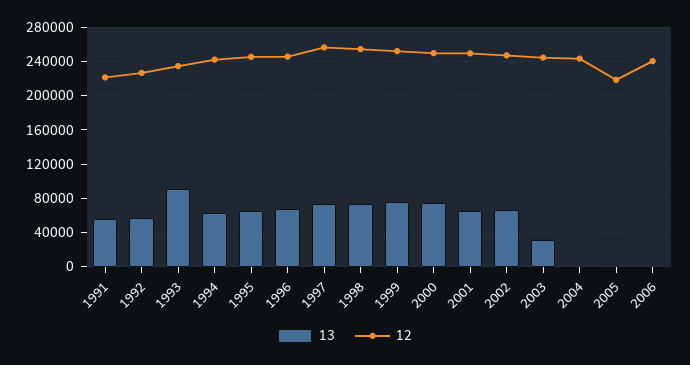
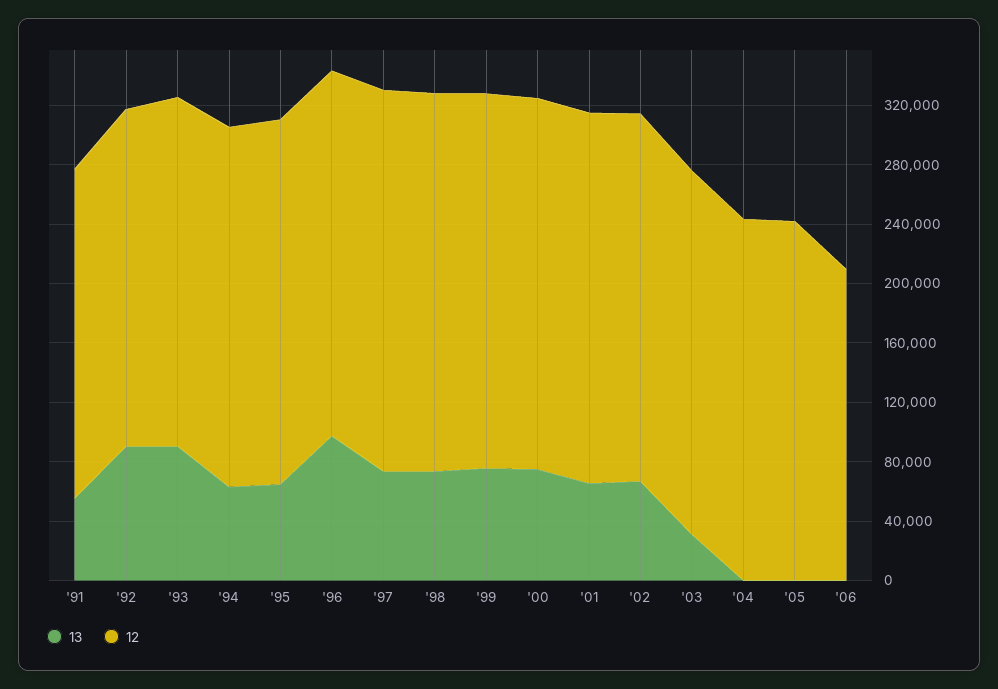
  {
    "13": {
      "1991": 60000,
-     "1992": 60000,
+     "1992": 90000,
      "1993": 90000,
      "1994": 60000,
      "1995": 60000,
-     "1996": 70000,
+     "1996": 100000,
      "1997": 70000,
      "1998": 70000,
      "1999": 80000,
      "2000": 70000,
      "2001": 70000,
      "2002": 70000,
      "2003": 30000,
      "2004": 0,
      "2005": 0,
      "2006": 0
    },
    "12": {
      "1991": 220000,
      "1992": 230000,
      "1993": 230000,
      "1994": 240000,
      "1995": 250000,
      "1996": 250000,
      "1997": 260000,
      "1998": 250000,
      "1999": 250000,
      "2000": 250000,
      "2001": 250000,
      "2002": 250000,
      "2003": 240000,
      "2004": 240000,
-     "2005": 220000,
+     "2005": 240000,
-     "2006": 240000
+     "2006": 210000
    }
  }

